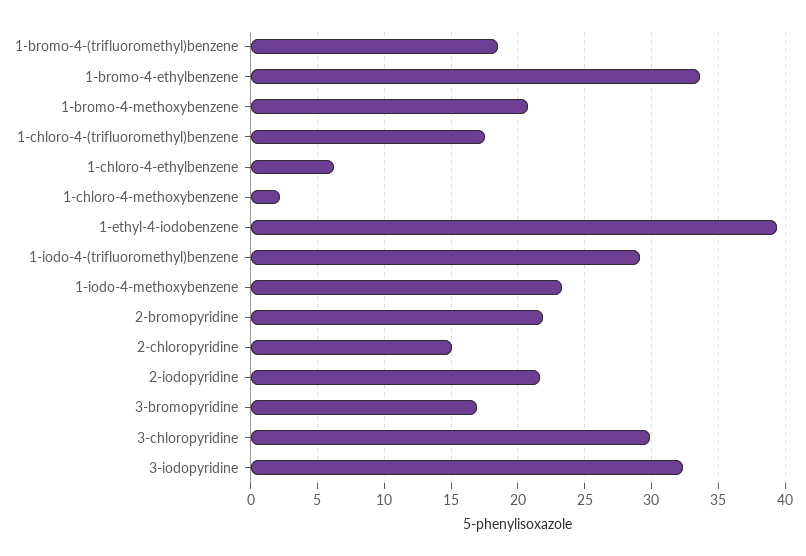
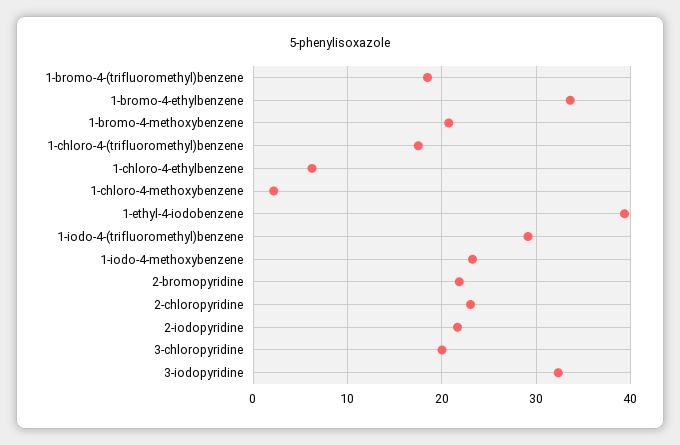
  {
    "1-bromo-4-(trifluoromethyl)benzene": 18.5,
    "1-bromo-4-ethylbenzene": 33.5,
    "1-bromo-4-methoxybenzene": 21,
    "1-chloro-4-(trifluoromethyl)benzene": 17.5,
    "1-chloro-4-ethylbenzene": 6.5,
    "1-chloro-4-methoxybenzene": 2,
    "1-ethyl-4-iodobenzene": 39.5,
    "1-iodo-4-(trifluoromethyl)benzene": 29,
    "1-iodo-4-methoxybenzene": 23.5,
    "2-bromopyridine": 22,
-   "2-chloropyridine": 15,
+   "2-chloropyridine": 23,
    "2-iodopyridine": 21.5,
-   "3-bromopyridine": 17,
-   "3-chloropyridine": 30,
+   "3-chloropyridine": 20,
    "3-iodopyridine": 32.5
  }

